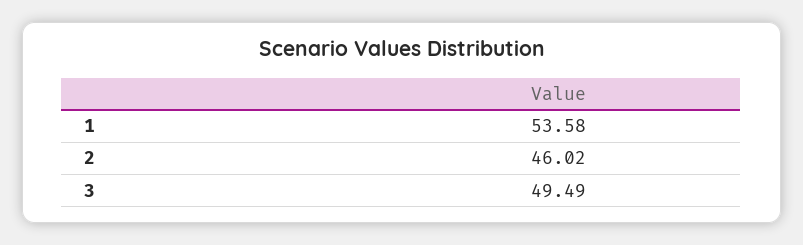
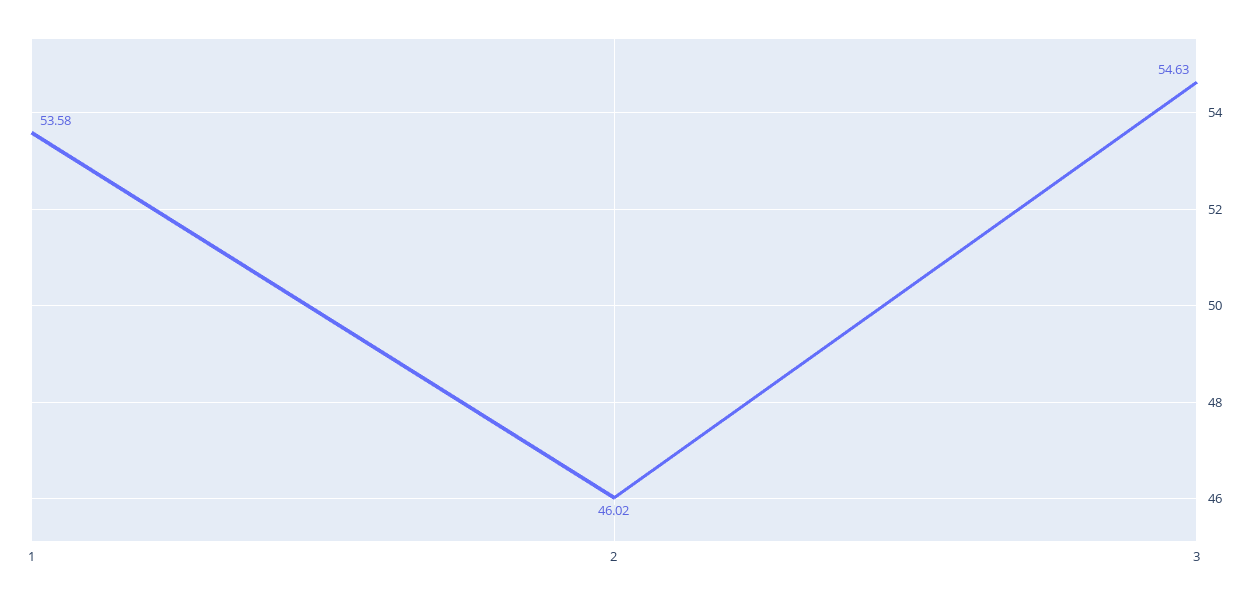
  {
    "1": 53.58,
    "2": 46.02,
-   "3": 49.49
+   "3": 54.63
  }

